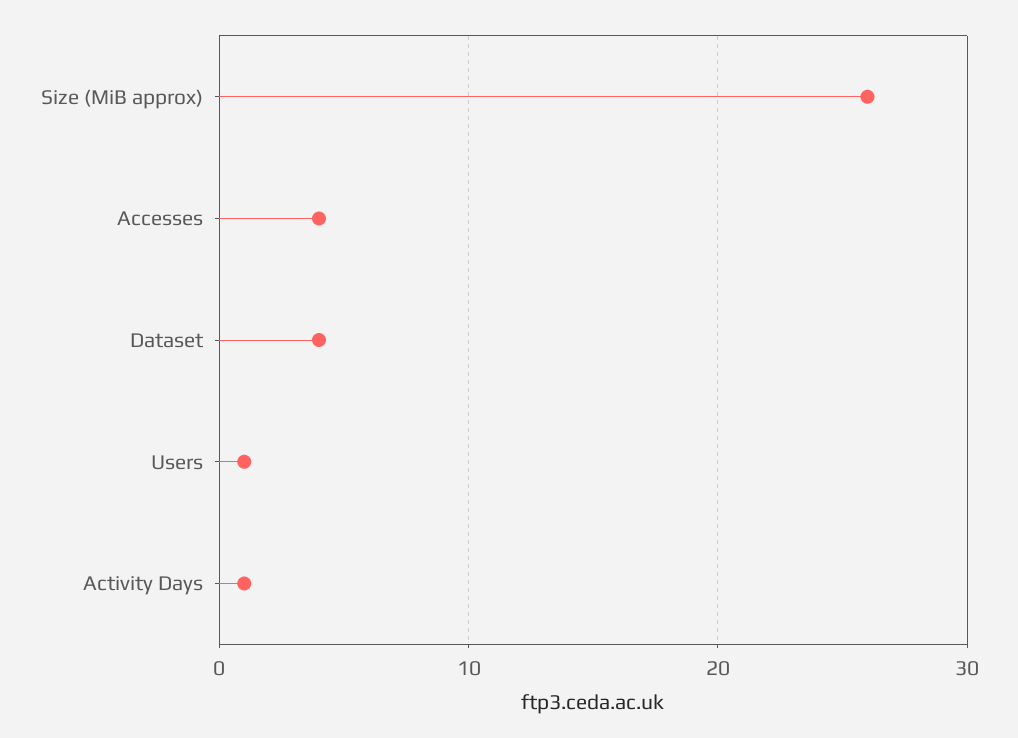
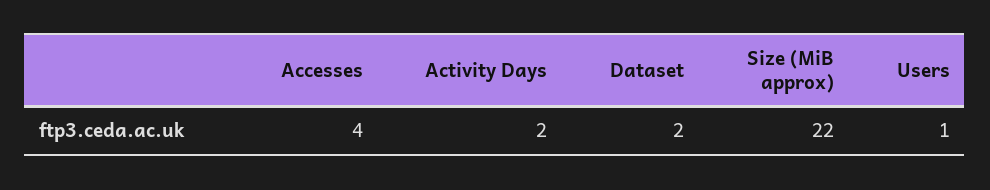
  {
-   "Size (MiB approx)": 26,
+   "Size (MiB approx)": 22,
    "Accesses": 4,
-   "Dataset": 4,
+   "Dataset": 2,
    "Users": 1,
-   "Activity Days": 1
+   "Activity Days": 2
  }

